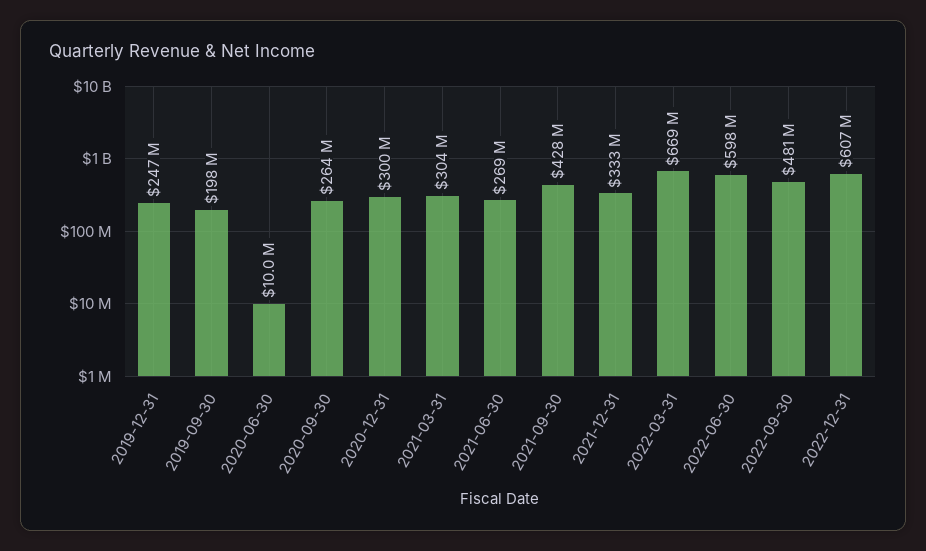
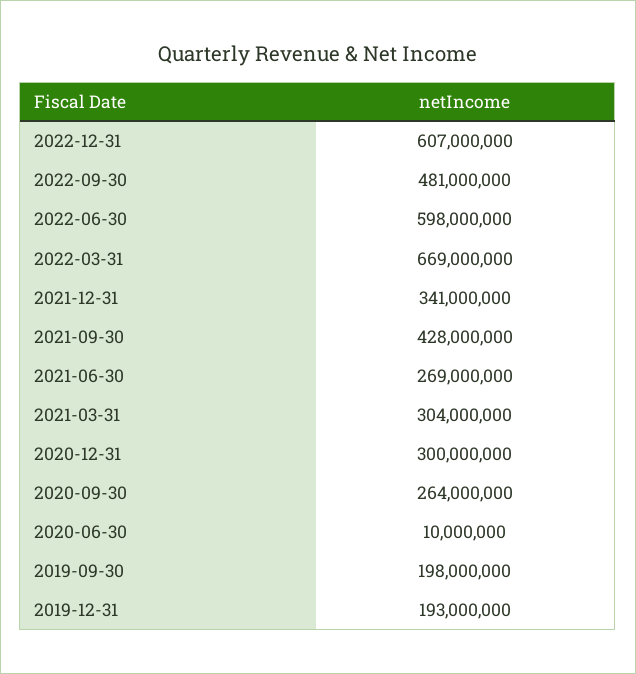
  {
-   "2019-12-31": 247000000,
+   "2019-12-31": 193000000,
    "2019-09-30": 198000000,
    "2020-06-30": 10000000,
    "2020-09-30": 264000000,
    "2020-12-31": 300000000,
    "2021-03-31": 304000000,
    "2021-06-30": 269000000,
    "2021-09-30": 428000000,
-   "2021-12-31": 333000000,
+   "2021-12-31": 341000000,
    "2022-03-31": 669000000,
    "2022-06-30": 598000000,
    "2022-09-30": 481000000,
    "2022-12-31": 607000000
  }

